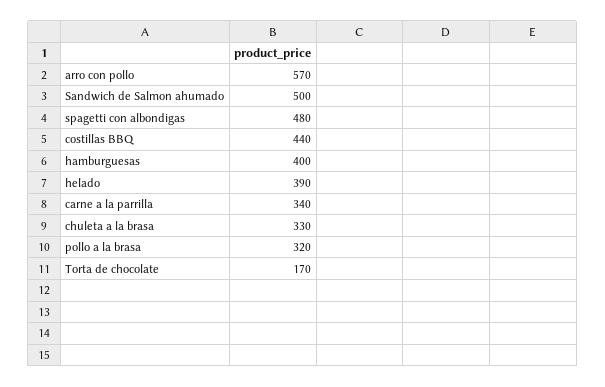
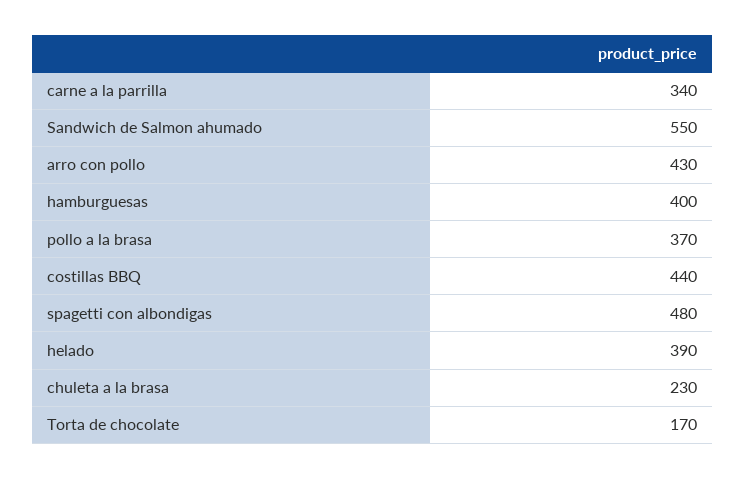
  {
-   "arro con pollo": 570,
+   "arro con pollo": 430,
-   "Sandwich de Salmon ahumado": 500,
+   "Sandwich de Salmon ahumado": 550,
    "spagetti con albondigas": 480,
    "costillas BBQ": 440,
    "hamburguesas": 400,
    "helado": 390,
    "carne a la parrilla": 340,
-   "chuleta a la brasa": 330,
+   "chuleta a la brasa": 230,
-   "pollo a la brasa": 320,
+   "pollo a la brasa": 370,
    "Torta de chocolate": 170
  }

